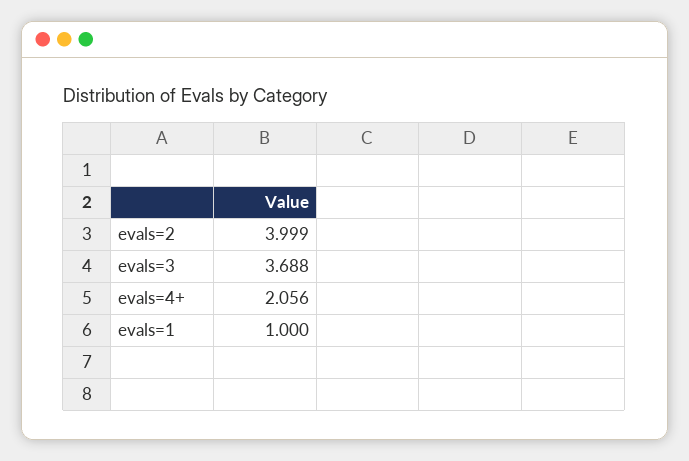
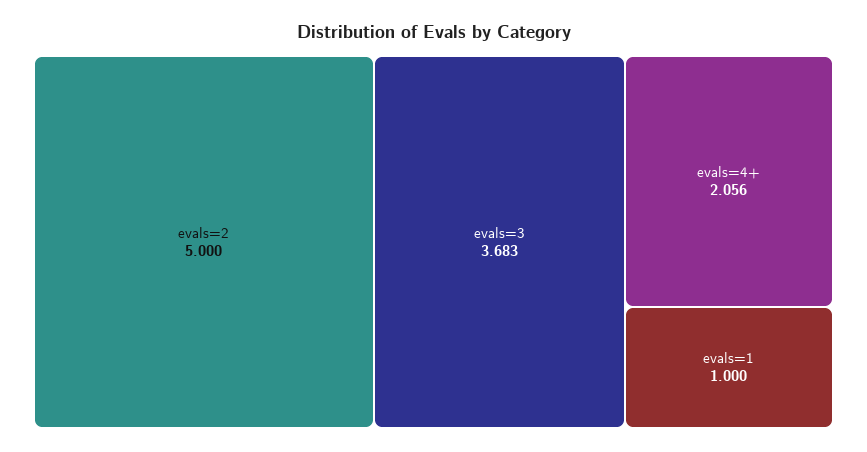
  {
-   "evals=2": 3.999,
+   "evals=2": 5,
-   "evals=3": 3.688,
+   "evals=3": 3.683,
    "evals=4+": 2.056,
    "evals=1": 1
  }

